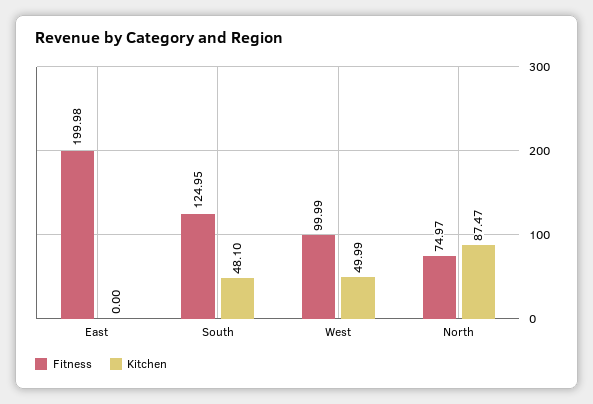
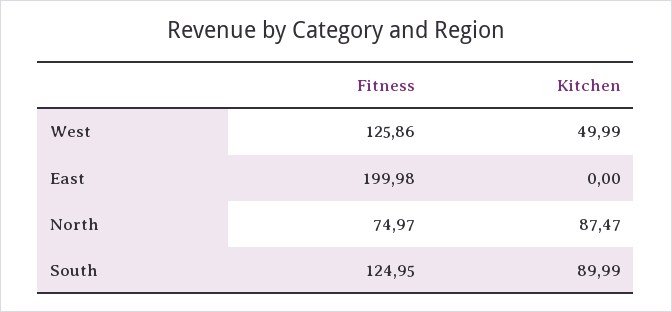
  {
    "Fitness": {
      "East": 199.98,
      "South": 124.95,
-     "West": 99.99,
+     "West": 125.86,
      "North": 74.97
    },
    "Kitchen": {
      "East": 0,
-     "South": 48.1,
+     "South": 89.99,
      "West": 49.99,
      "North": 87.47
    }
  }

